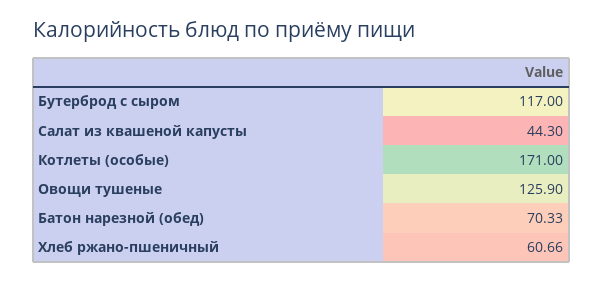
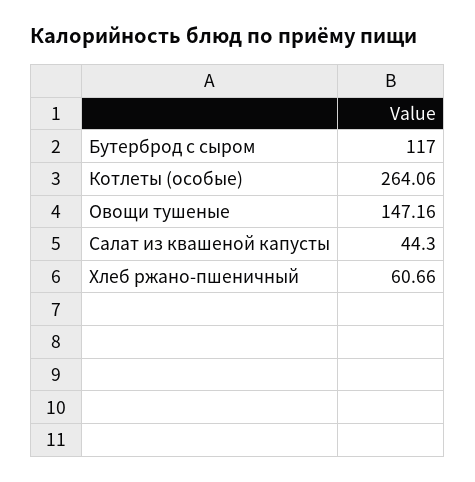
  {
    "Бутерброд с сыром": 117,
    "Салат из квашеной капусты": 44.3,
-   "Котлеты (особые)": 171,
+   "Котлеты (особые)": 264.06,
-   "Овощи тушеные": 125.9,
+   "Овощи тушеные": 147.16,
-   "Батон нарезной (обед)": 70.33,
    "Хлеб ржано-пшеничный": 60.66
  }

